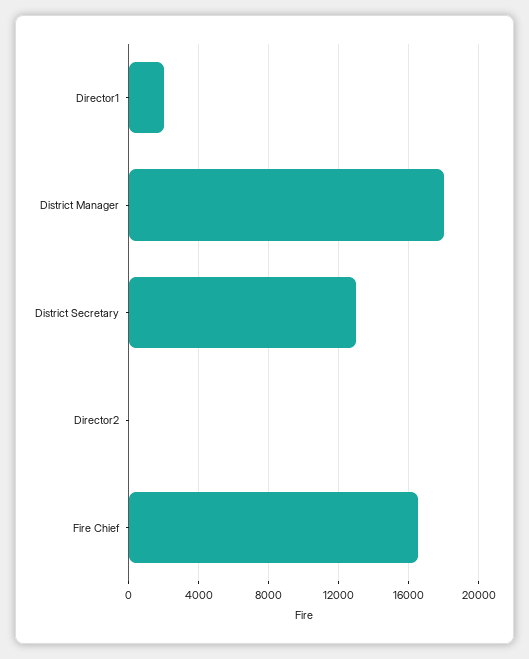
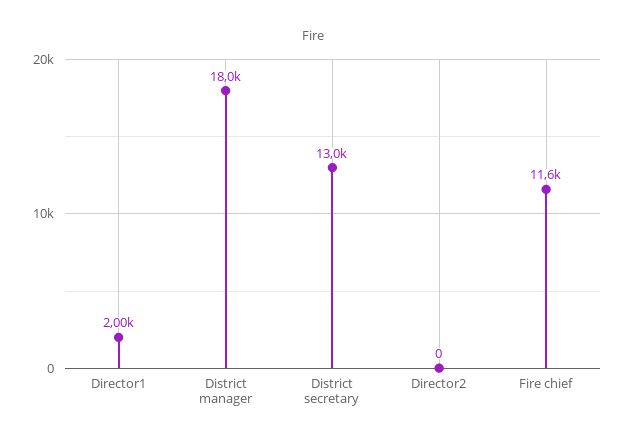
  {
    "Director1": 2000,
    "District Manager": 18000,
    "District Secretary": 13000,
    "Director2": 0,
-   "Fire Chief": 16500
+   "Fire Chief": 11600
  }

